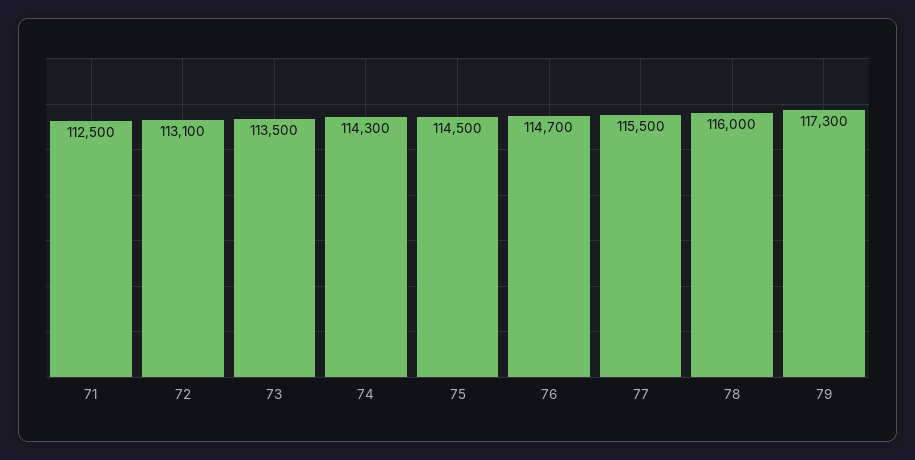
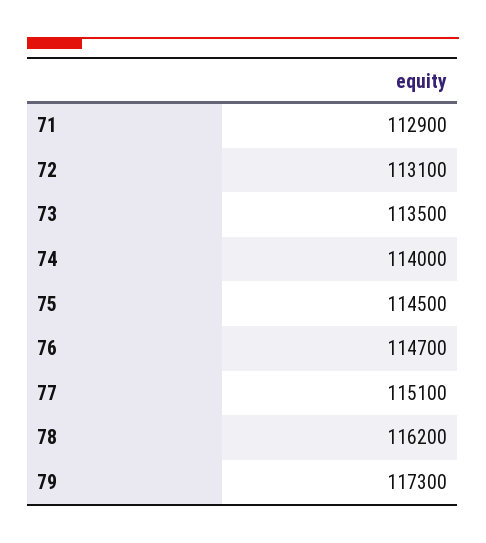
  {
-   "71": 112500,
+   "71": 112900,
    "72": 113100,
    "73": 113500,
-   "74": 114300,
+   "74": 114000,
    "75": 114500,
    "76": 114700,
-   "77": 115500,
+   "77": 115100,
-   "78": 116000,
+   "78": 116200,
    "79": 117300
  }

